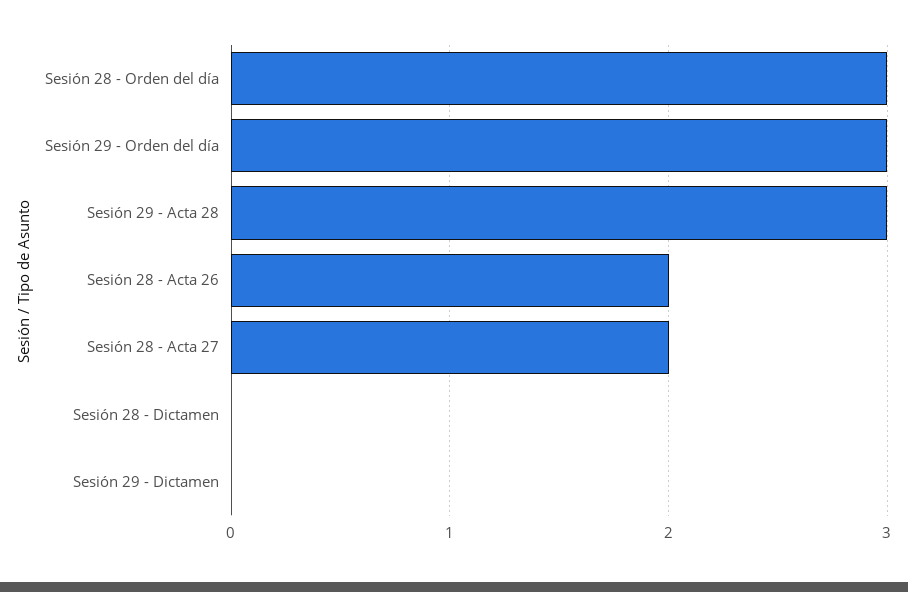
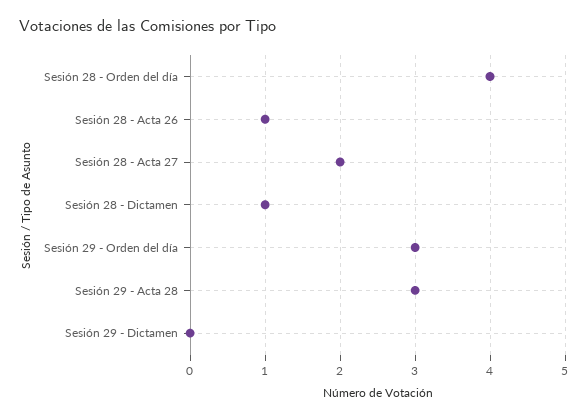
  {
-   "Sesión 28 - Orden del día": 3,
+   "Sesión 28 - Orden del día": 4,
    "Sesión 29 - Orden del día": 3,
    "Sesión 29 - Acta 28": 3,
-   "Sesión 28 - Acta 26": 2,
+   "Sesión 28 - Acta 26": 1,
    "Sesión 28 - Acta 27": 2,
-   "Sesión 28 - Dictamen": 0,
+   "Sesión 28 - Dictamen": 1,
    "Sesión 29 - Dictamen": 0
  }

